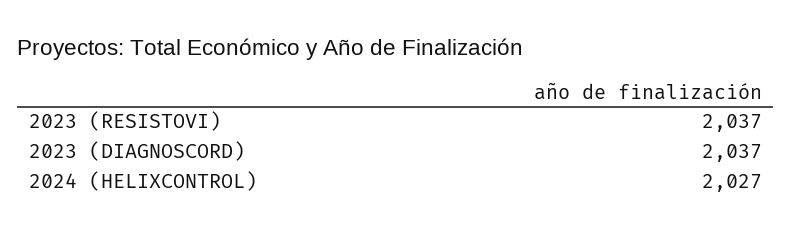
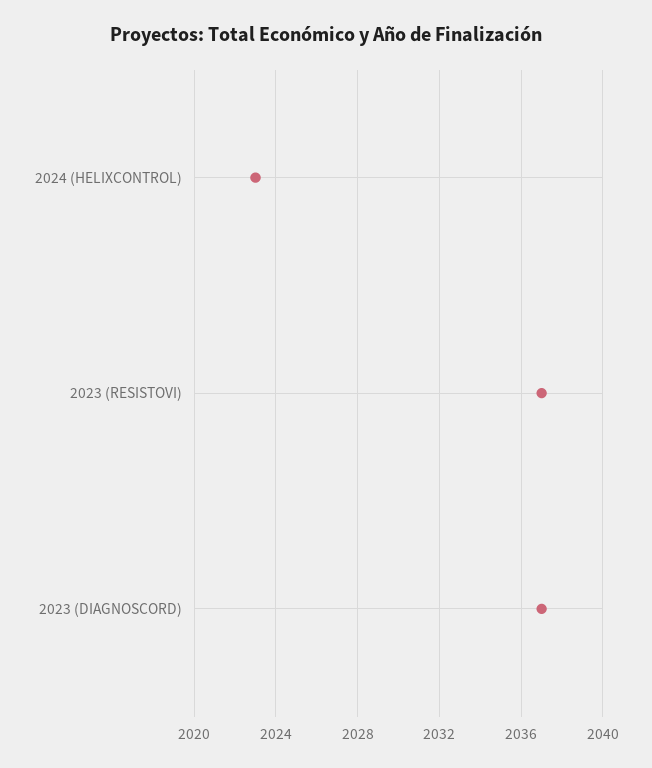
  {
    "2023 (RESISTOVI)": 2037,
    "2023 (DIAGNOSCORD)": 2037,
-   "2024 (HELIXCONTROL)": 2027
+   "2024 (HELIXCONTROL)": 2023
  }

